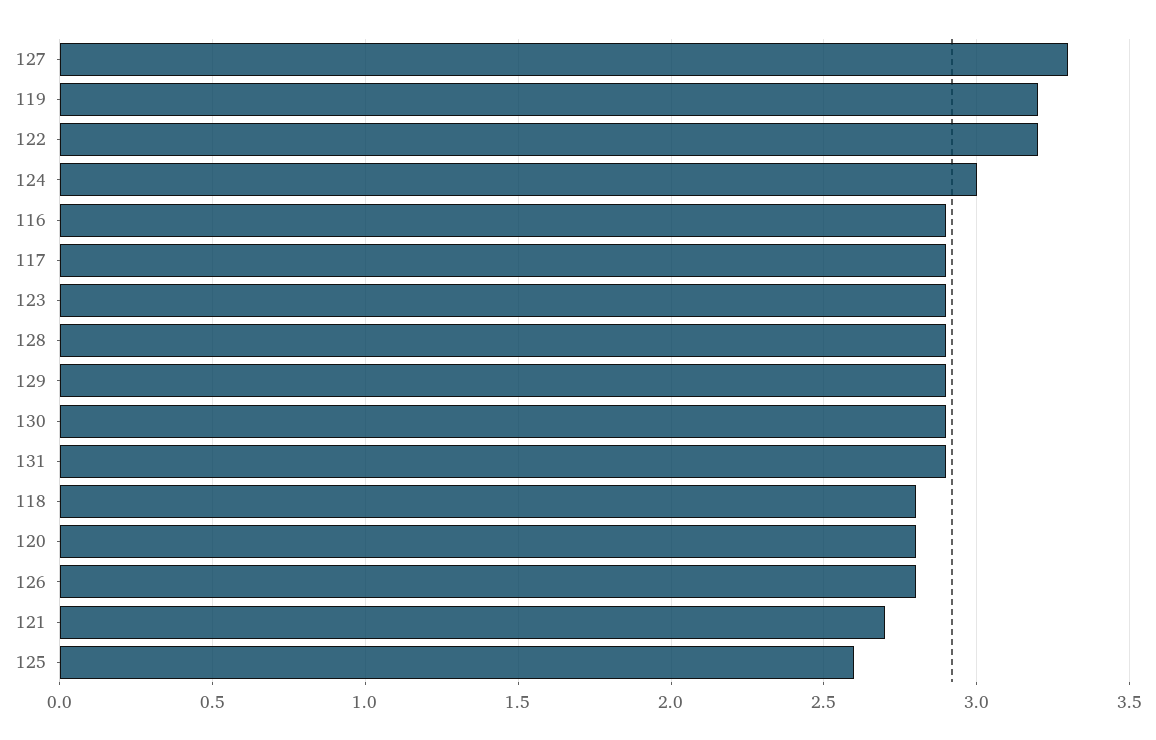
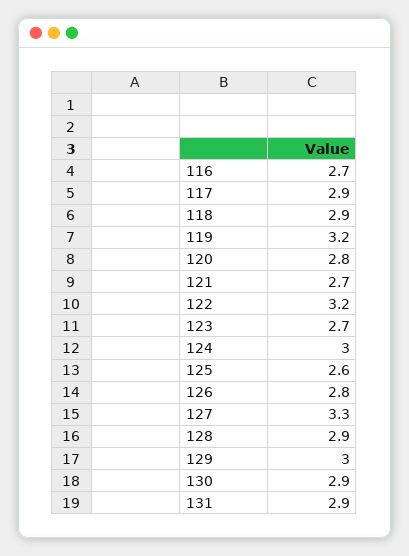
  {
    "127": 3.3,
    "119": 3.2,
    "122": 3.2,
    "124": 3,
-   "116": 2.9,
+   "116": 2.7,
    "117": 2.9,
-   "123": 2.9,
+   "123": 2.7,
    "128": 2.9,
-   "129": 2.9,
+   "129": 3,
    "130": 2.9,
    "131": 2.9,
-   "118": 2.8,
+   "118": 2.9,
    "120": 2.8,
    "126": 2.8,
    "121": 2.7,
    "125": 2.6
  }

